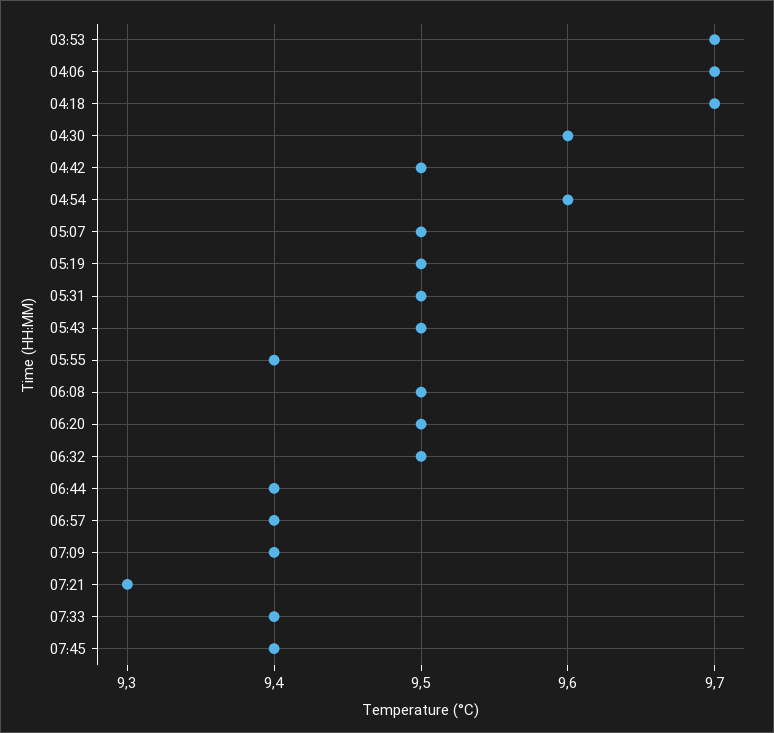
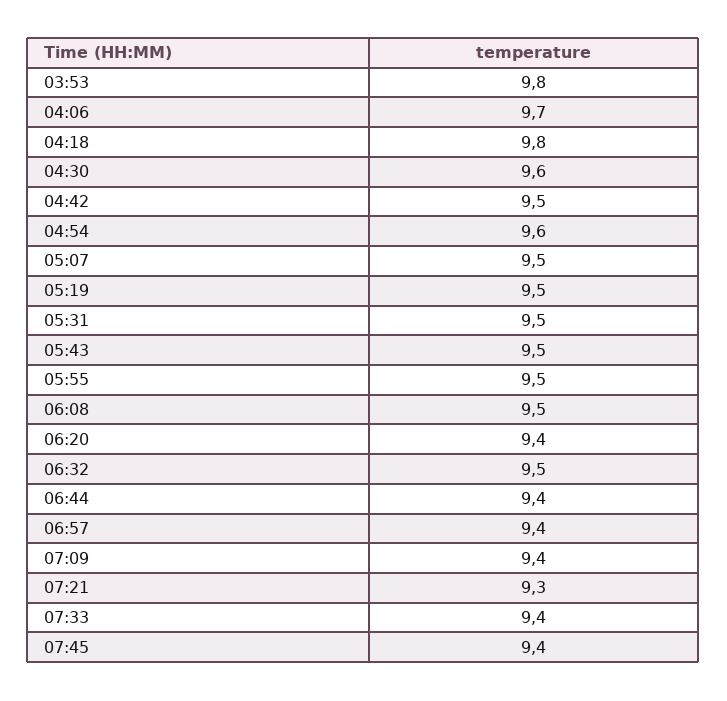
  {
-   "03:53": 9.7,
+   "03:53": 9.8,
    "04:06": 9.7,
-   "04:18": 9.7,
+   "04:18": 9.8,
    "04:30": 9.6,
    "04:42": 9.5,
    "04:54": 9.6,
    "05:07": 9.5,
    "05:19": 9.5,
    "05:31": 9.5,
    "05:43": 9.5,
-   "05:55": 9.4,
+   "05:55": 9.5,
    "06:08": 9.5,
-   "06:20": 9.5,
+   "06:20": 9.4,
    "06:32": 9.5,
    "06:44": 9.4,
    "06:57": 9.4,
    "07:09": 9.4,
    "07:21": 9.3,
    "07:33": 9.4,
    "07:45": 9.4
  }

